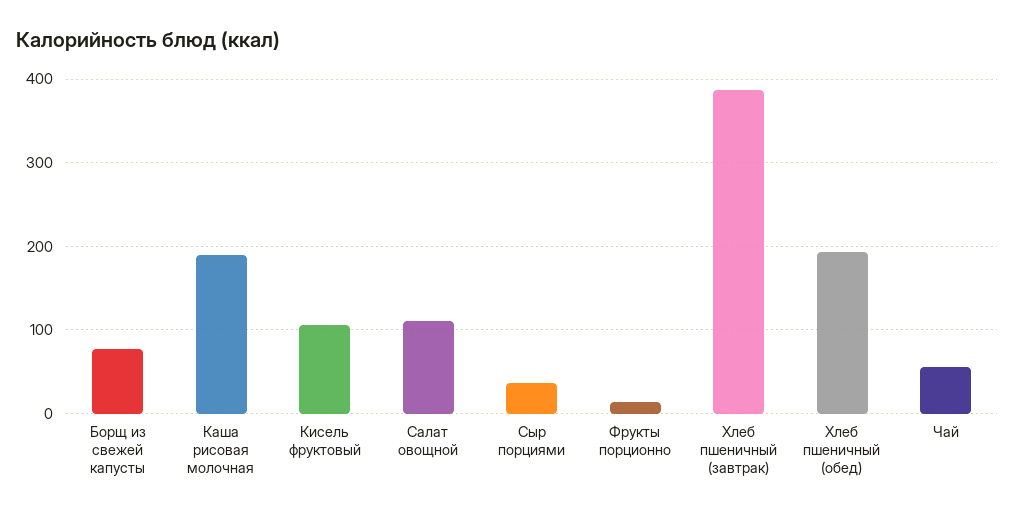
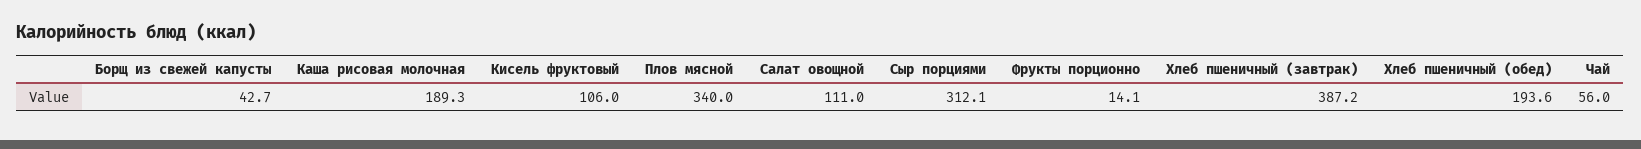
  {
-   "Борщ из свежей капусты": 80,
+   "Борщ из свежей капусты": 42.7,
    "Каша рисовая молочная": 189.3,
    "Кисель фруктовый": 106,
    "Салат овощной": 111,
-   "Сыр порциями": 40,
+   "Сыр порциями": 312.1,
    "Фрукты порционно": 14.1,
    "Хлеб пшеничный (завтрак)": 387.2,
    "Хлеб пшеничный (обед)": 193.6,
-   "Чай": 56
+   "Чай": 56,
+   "Плов мясной": 340
  }

